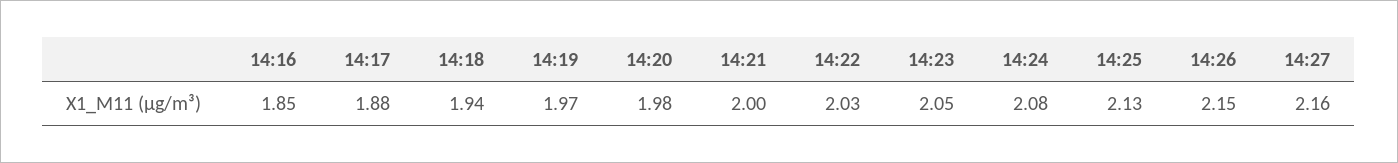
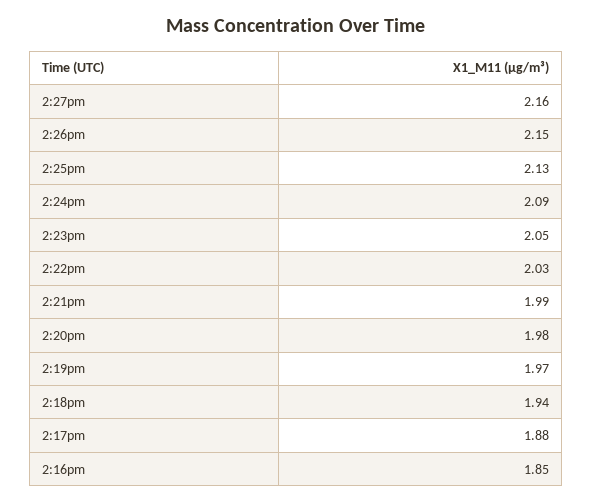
  {
    "14:16": 1.85,
    "14:17": 1.88,
    "14:18": 1.94,
    "14:19": 1.97,
    "14:20": 1.98,
-   "14:21": 2,
+   "14:21": 1.99,
    "14:22": 2.03,
    "14:23": 2.05,
-   "14:24": 2.08,
+   "14:24": 2.09,
    "14:25": 2.13,
    "14:26": 2.15,
    "14:27": 2.16
  }

